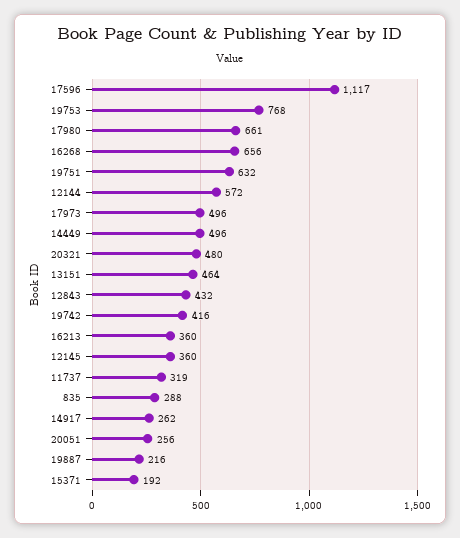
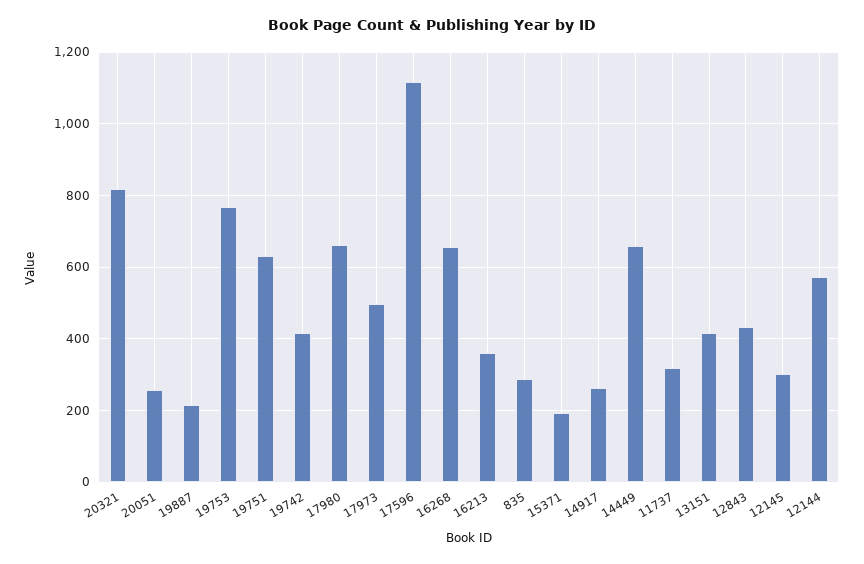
  {
    "17596": 1117,
    "19753": 768,
    "17980": 661,
    "16268": 656,
    "19751": 632,
    "12144": 572,
    "17973": 496,
-   "14449": 496,
+   "14449": 660,
-   "20321": 480,
+   "20321": 820,
-   "13151": 464,
+   "13151": 420,
    "12843": 432,
    "19742": 416,
    "16213": 360,
-   "12145": 360,
+   "12145": 300,
    "11737": 319,
    "835": 288,
    "14917": 262,
    "20051": 256,
    "19887": 216,
    "15371": 192
  }

